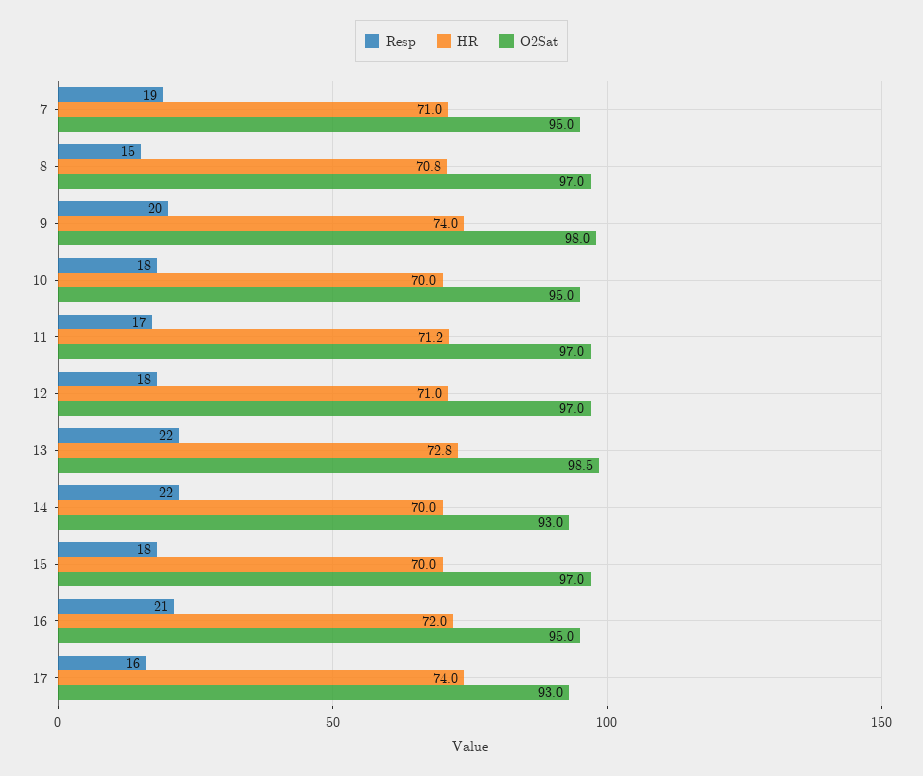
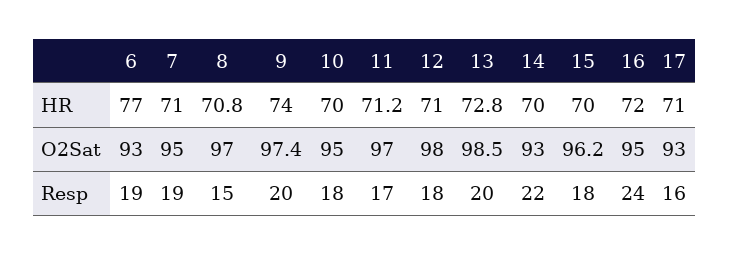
  {
    "Resp": {
      "7": 19,
      "8": 15,
      "9": 20,
      "10": 18,
      "11": 17,
      "12": 18,
-     "13": 22,
+     "13": 20,
      "14": 22,
      "15": 18,
-     "16": 21,
+     "16": 24,
-     "17": 16
+     "17": 16,
+     "6": 19
    },
    "HR": {
      "7": 71,
      "8": 70.8,
      "9": 74,
      "10": 70,
      "11": 71.2,
      "12": 71,
      "13": 72.8,
      "14": 70,
      "15": 70,
      "16": 72,
-     "17": 74
+     "17": 71,
+     "6": 77
    },
    "O2Sat": {
      "7": 95,
      "8": 97,
-     "9": 98,
+     "9": 97.4,
      "10": 95,
      "11": 97,
-     "12": 97,
+     "12": 98,
      "13": 98.5,
      "14": 93,
-     "15": 97,
+     "15": 96.2,
      "16": 95,
-     "17": 93
+     "17": 93,
+     "6": 93
    }
  }

